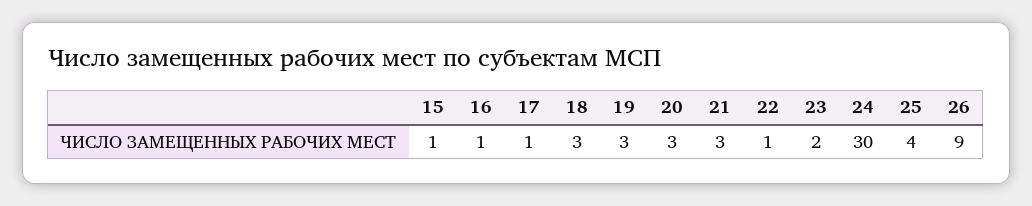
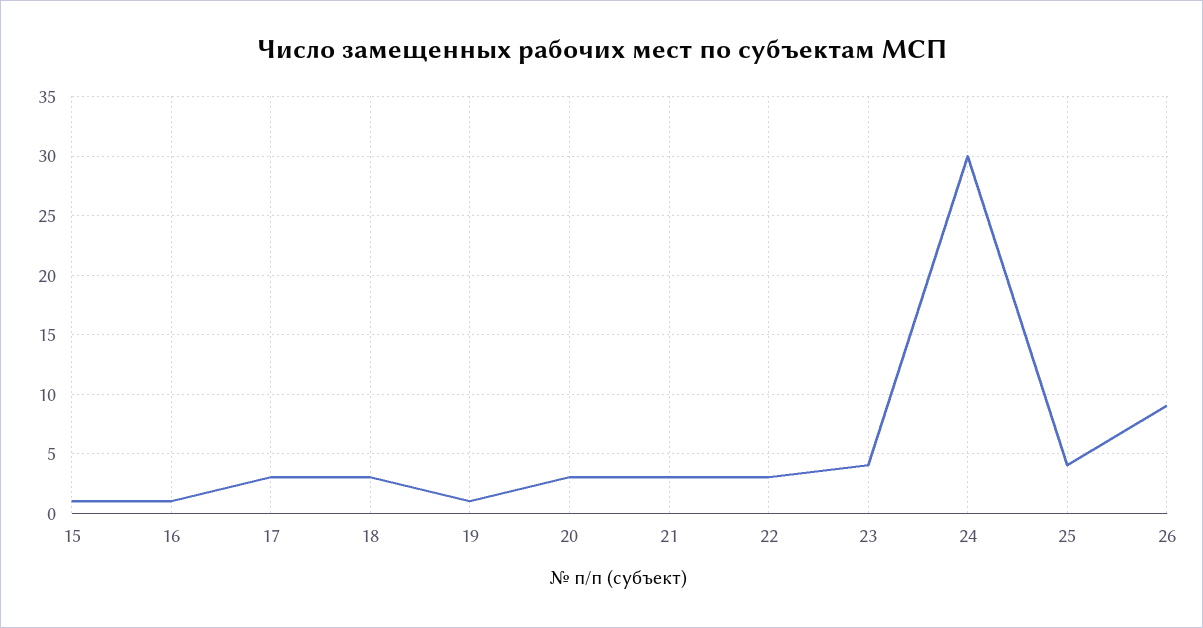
  {
    "15": 1,
    "16": 1,
-   "17": 1,
+   "17": 3,
    "18": 3,
-   "19": 3,
+   "19": 1,
    "20": 3,
    "21": 3,
-   "22": 1,
+   "22": 3,
-   "23": 2,
+   "23": 4,
    "24": 30,
    "25": 4,
    "26": 9
  }

